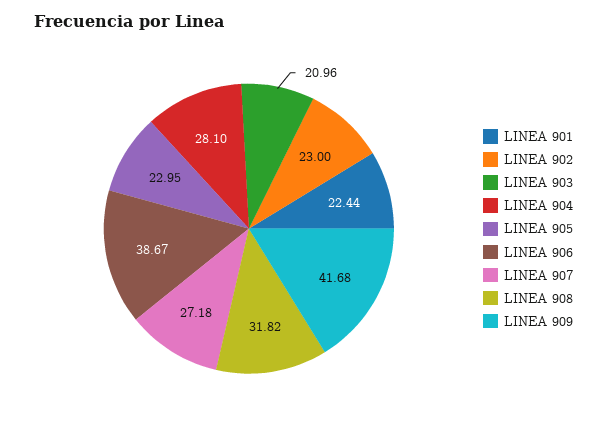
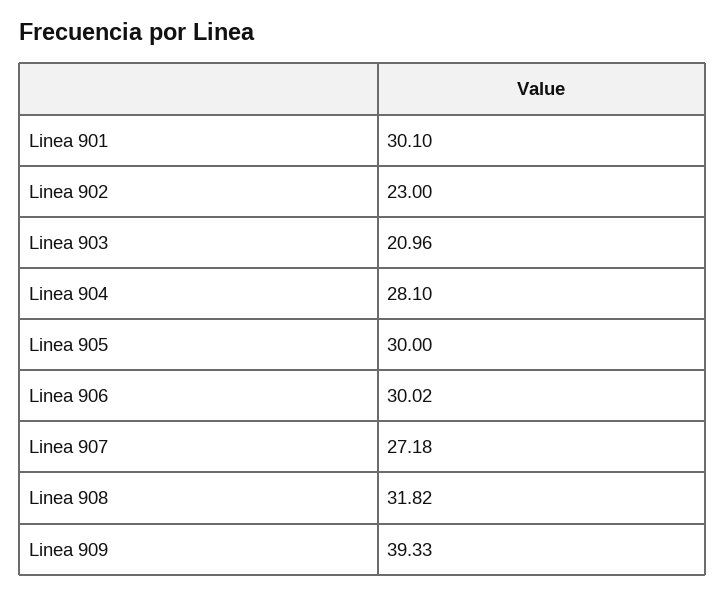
  {
-   "LINEA 901": 22.44,
+   "LINEA 901": 30.1,
    "LINEA 902": 23,
    "LINEA 903": 20.96,
    "LINEA 904": 28.1,
-   "LINEA 905": 22.95,
+   "LINEA 905": 30,
-   "LINEA 906": 38.67,
+   "LINEA 906": 30.02,
    "LINEA 907": 27.18,
    "LINEA 908": 31.82,
-   "LINEA 909": 41.68
+   "LINEA 909": 39.33
  }

